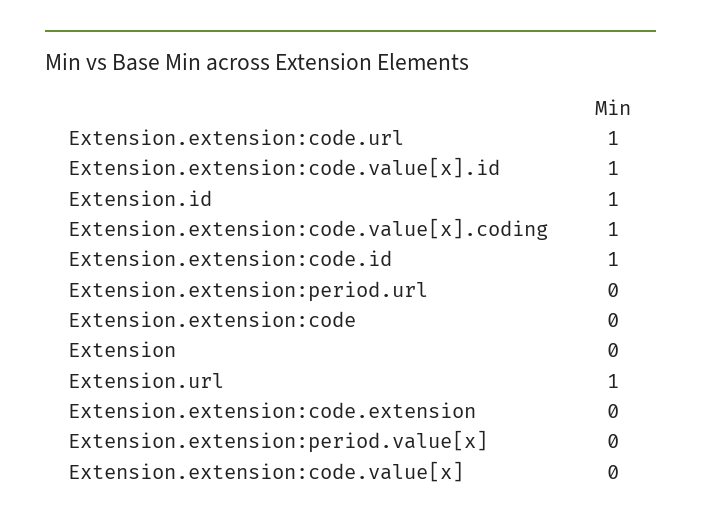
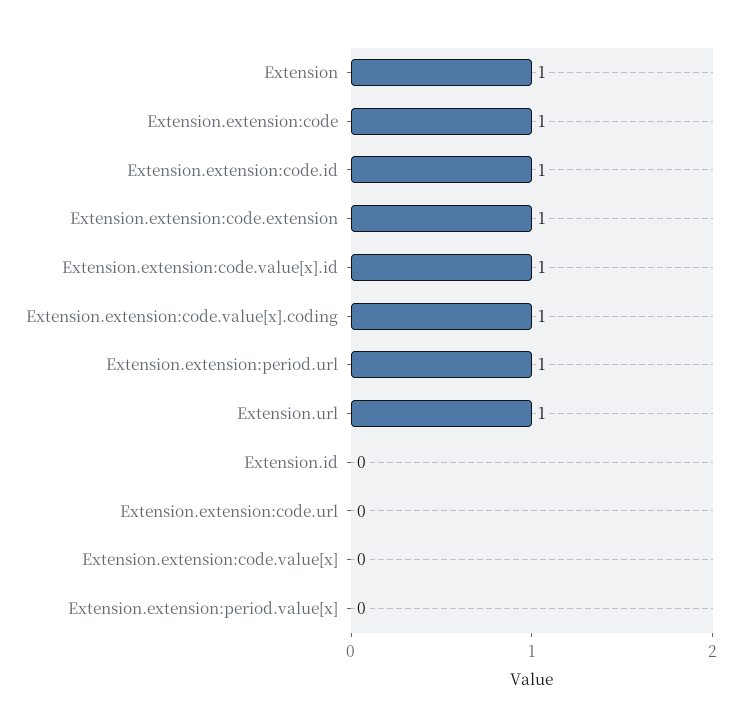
  {
-   "Extension.extension:code.url": 1,
+   "Extension.extension:code.url": 0,
    "Extension.extension:code.value[x].id": 1,
-   "Extension.id": 1,
+   "Extension.id": 0,
    "Extension.extension:code.value[x].coding": 1,
    "Extension.extension:code.id": 1,
-   "Extension.extension:period.url": 0,
+   "Extension.extension:period.url": 1,
-   "Extension.extension:code": 0,
+   "Extension.extension:code": 1,
-   "Extension": 0,
+   "Extension": 1,
    "Extension.url": 1,
-   "Extension.extension:code.extension": 0,
+   "Extension.extension:code.extension": 1,
    "Extension.extension:period.value[x]": 0,
    "Extension.extension:code.value[x]": 0
  }

